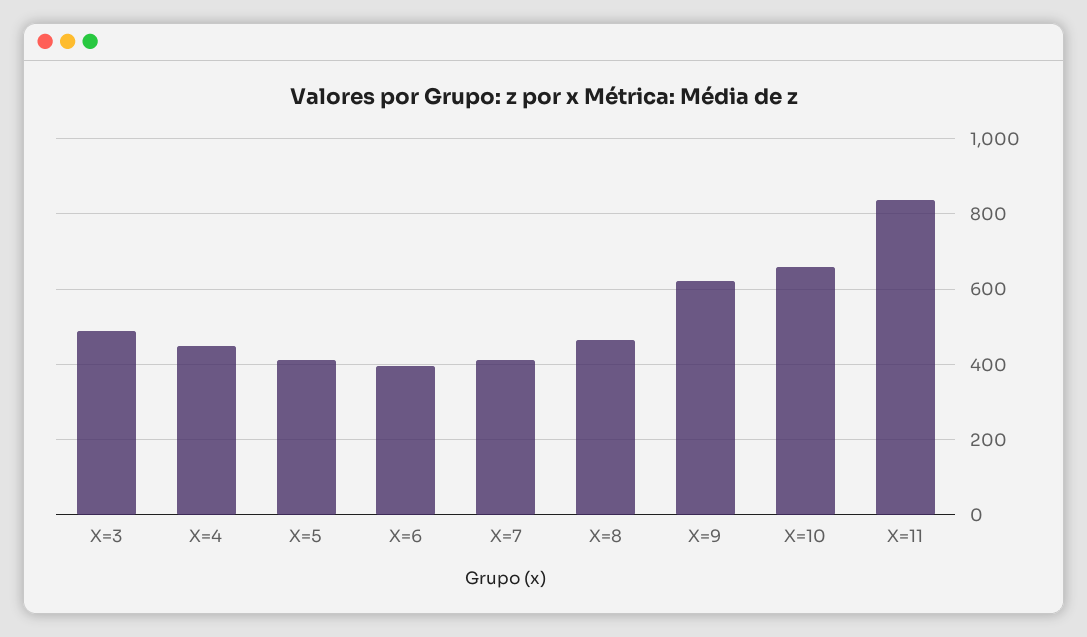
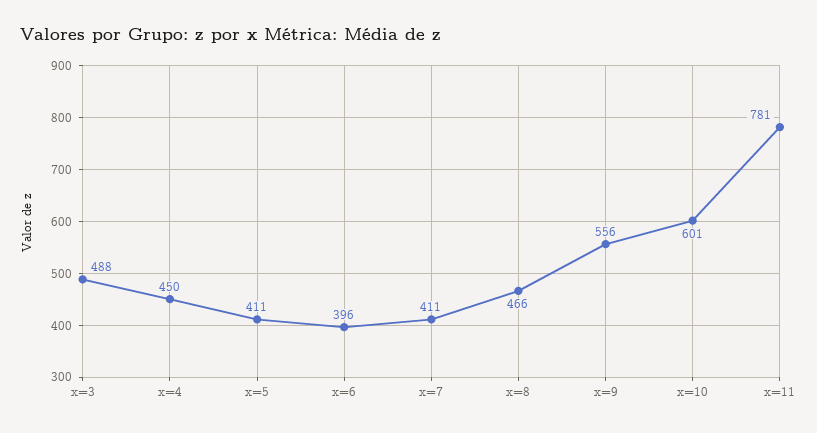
  {
    "X=3": 488,
    "X=4": 450,
    "X=5": 411,
    "X=6": 396,
    "X=7": 411,
    "X=8": 466,
-   "X=9": 620,
+   "X=9": 556,
-   "X=10": 660,
+   "X=10": 601,
-   "X=11": 840
+   "X=11": 781
  }

